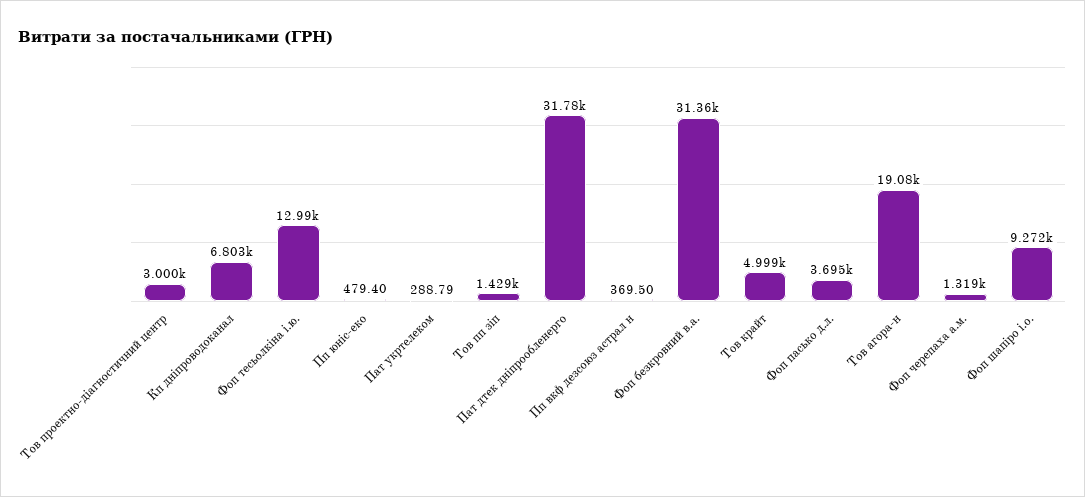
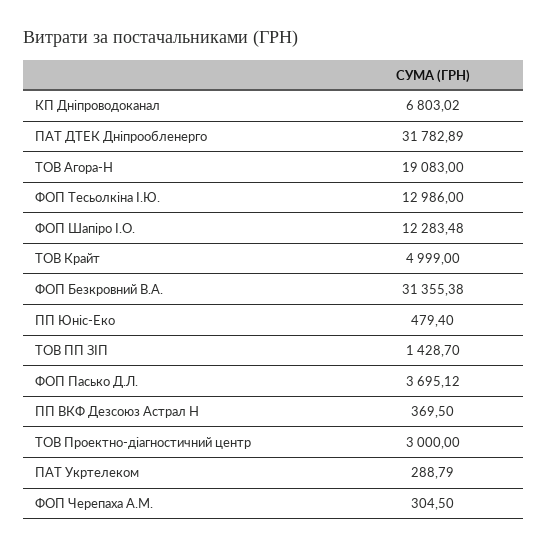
  {
    "Тов проектно-діагностичний центр": 3000,
    "Кп дніпроводоканал": 6803.02,
    "Фоп тесьолкіна і.ю.": 12986,
    "Пп юніс-еко": 479.4,
    "Пат укртелеком": 288.79,
    "Тов пп зіп": 1428.7,
    "Пат дтек дніпрообленерго": 31782.89,
    "Пп вкф дезсоюз астрал н": 369.5,
    "Фоп безкровний в.а.": 31355.38,
    "Тов крайт": 4999,
    "Фоп пасько д.л.": 3695.12,
    "Тов агора-н": 19083,
-   "Фоп черепаха а.м.": 1319,
+   "Фоп черепаха а.м.": 304.5,
-   "Фоп шапіро і.о.": 9272
+   "Фоп шапіро і.о.": 12283.48
  }

